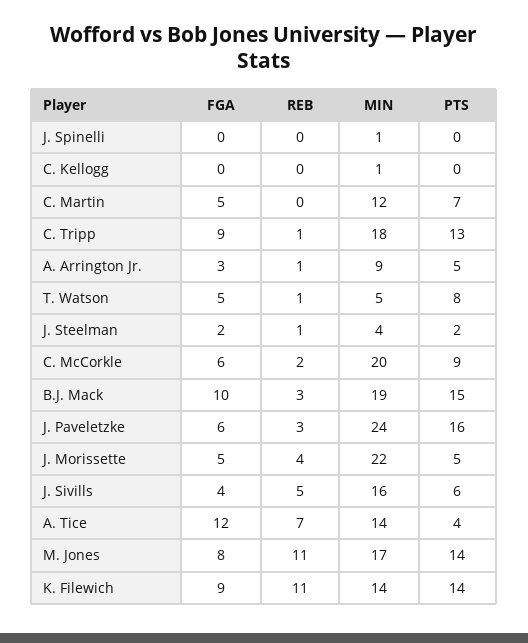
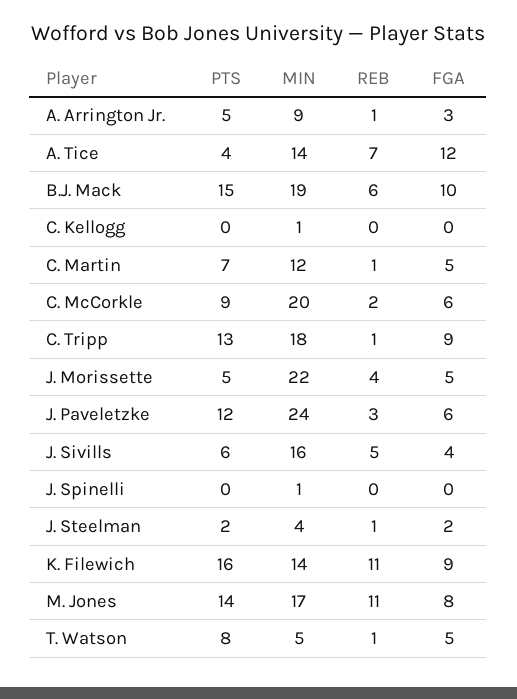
  {
    "FGA": {
      "J. Spinelli": 0,
      "C. Kellogg": 0,
      "C. Martin": 5,
      "C. Tripp": 9,
      "A. Arrington Jr.": 3,
      "T. Watson": 5,
      "J. Steelman": 2,
      "C. McCorkle": 6,
      "B.J. Mack": 10,
      "J. Paveletzke": 6,
      "J. Morissette": 5,
      "J. Sivills": 4,
      "A. Tice": 12,
      "M. Jones": 8,
      "K. Filewich": 9
    },
    "REB": {
      "J. Spinelli": 0,
      "C. Kellogg": 0,
-     "C. Martin": 0,
+     "C. Martin": 1,
      "C. Tripp": 1,
      "A. Arrington Jr.": 1,
      "T. Watson": 1,
      "J. Steelman": 1,
      "C. McCorkle": 2,
-     "B.J. Mack": 3,
+     "B.J. Mack": 6,
      "J. Paveletzke": 3,
      "J. Morissette": 4,
      "J. Sivills": 5,
      "A. Tice": 7,
      "M. Jones": 11,
      "K. Filewich": 11
    },
    "MIN": {
      "J. Spinelli": 1,
      "C. Kellogg": 1,
      "C. Martin": 12,
      "C. Tripp": 18,
      "A. Arrington Jr.": 9,
      "T. Watson": 5,
      "J. Steelman": 4,
      "C. McCorkle": 20,
      "B.J. Mack": 19,
      "J. Paveletzke": 24,
      "J. Morissette": 22,
      "J. Sivills": 16,
      "A. Tice": 14,
      "M. Jones": 17,
      "K. Filewich": 14
    },
    "PTS": {
      "J. Spinelli": 0,
      "C. Kellogg": 0,
      "C. Martin": 7,
      "C. Tripp": 13,
      "A. Arrington Jr.": 5,
      "T. Watson": 8,
      "J. Steelman": 2,
      "C. McCorkle": 9,
      "B.J. Mack": 15,
-     "J. Paveletzke": 16,
+     "J. Paveletzke": 12,
      "J. Morissette": 5,
      "J. Sivills": 6,
      "A. Tice": 4,
      "M. Jones": 14,
-     "K. Filewich": 14
+     "K. Filewich": 16
    }
  }

